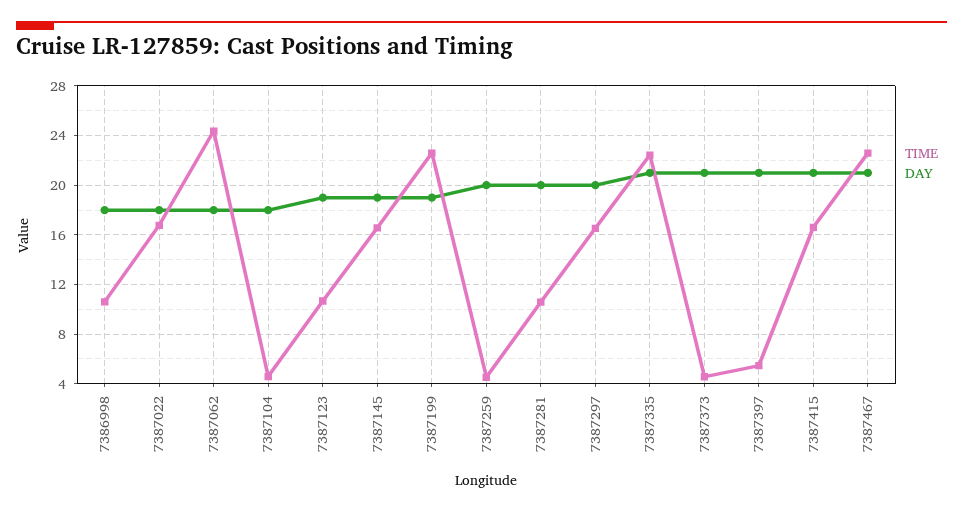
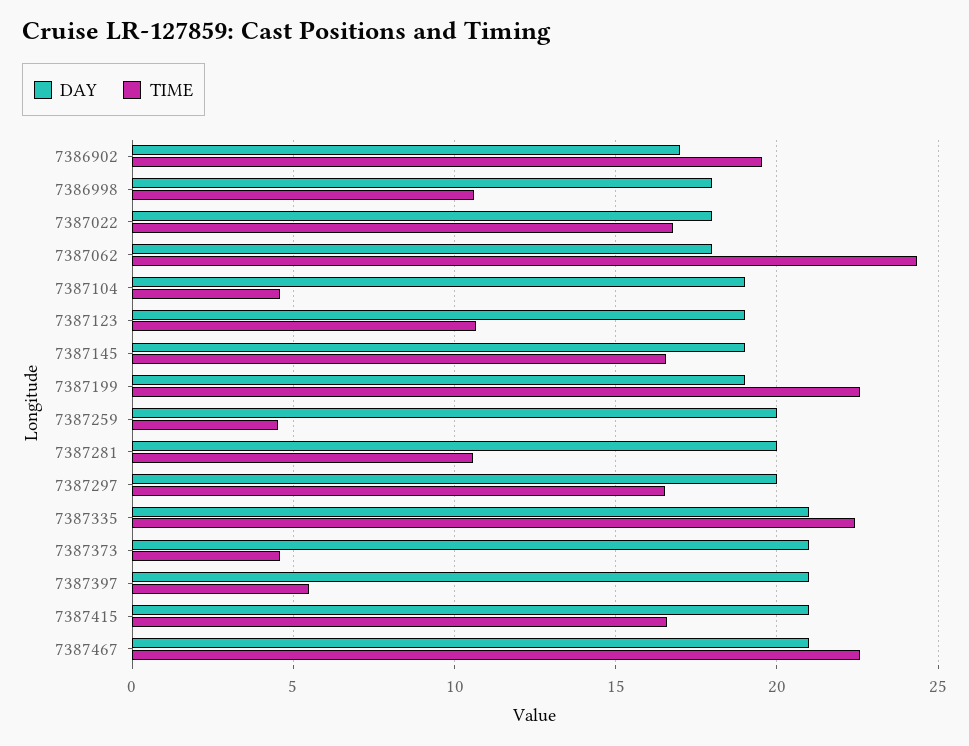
  {
    "TIME": {
      "7386998": 10.5,
      "7387022": 17,
      "7387062": 24.5,
      "7387104": 4.5,
      "7387123": 10.5,
      "7387145": 16.5,
      "7387199": 22.5,
      "7387259": 4.5,
      "7387281": 10.5,
      "7387297": 16.5,
      "7387335": 22.5,
      "7387373": 4.5,
      "7387397": 5.5,
      "7387415": 16.5,
-     "7387467": 22.5
+     "7387467": 22.5,
+     "7386902": 19.5
    },
    "DAY": {
      "7386998": 18,
      "7387022": 18,
      "7387062": 18,
-     "7387104": 18,
+     "7387104": 19,
      "7387123": 19,
      "7387145": 19,
      "7387199": 19,
      "7387259": 20,
      "7387281": 20,
      "7387297": 20,
      "7387335": 21,
      "7387373": 21,
      "7387397": 21,
      "7387415": 21,
-     "7387467": 21
+     "7387467": 21,
+     "7386902": 17
    }
  }

